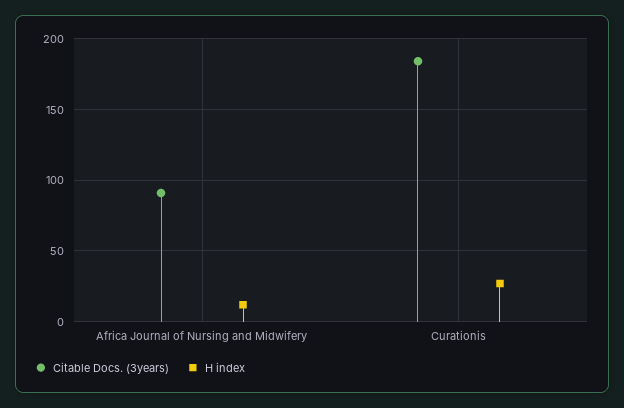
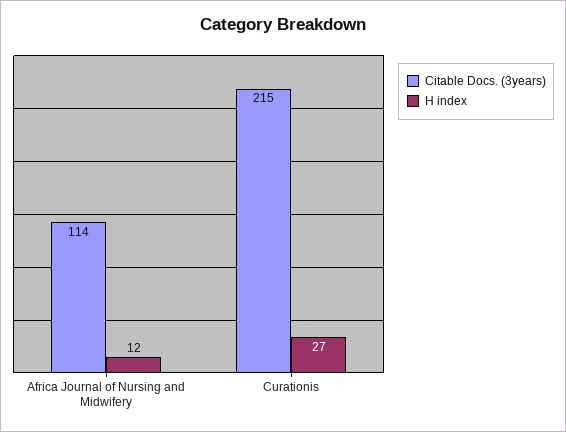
  {
    "Citable Docs. (3years)": {
-     "Africa Journal of Nursing and Midwifery": 90,
+     "Africa Journal of Nursing and Midwifery": 114,
-     "Curationis": 185
+     "Curationis": 215
    },
    "H index": {
      "Africa Journal of Nursing and Midwifery": 12,
      "Curationis": 27
    }
  }

